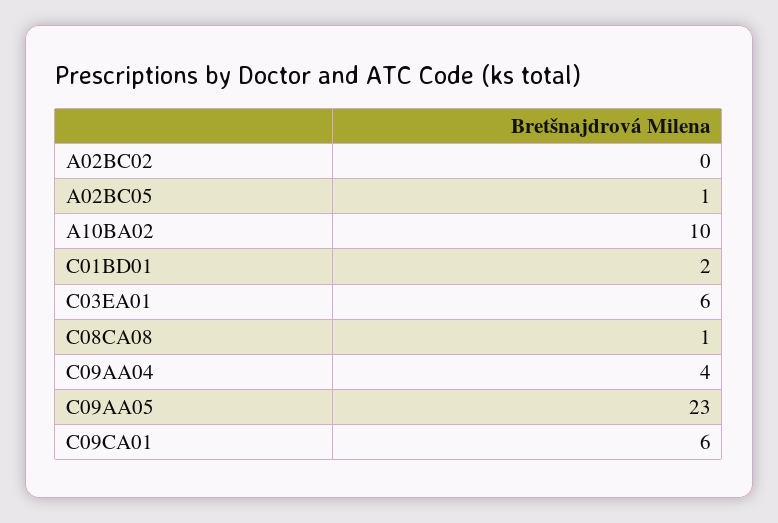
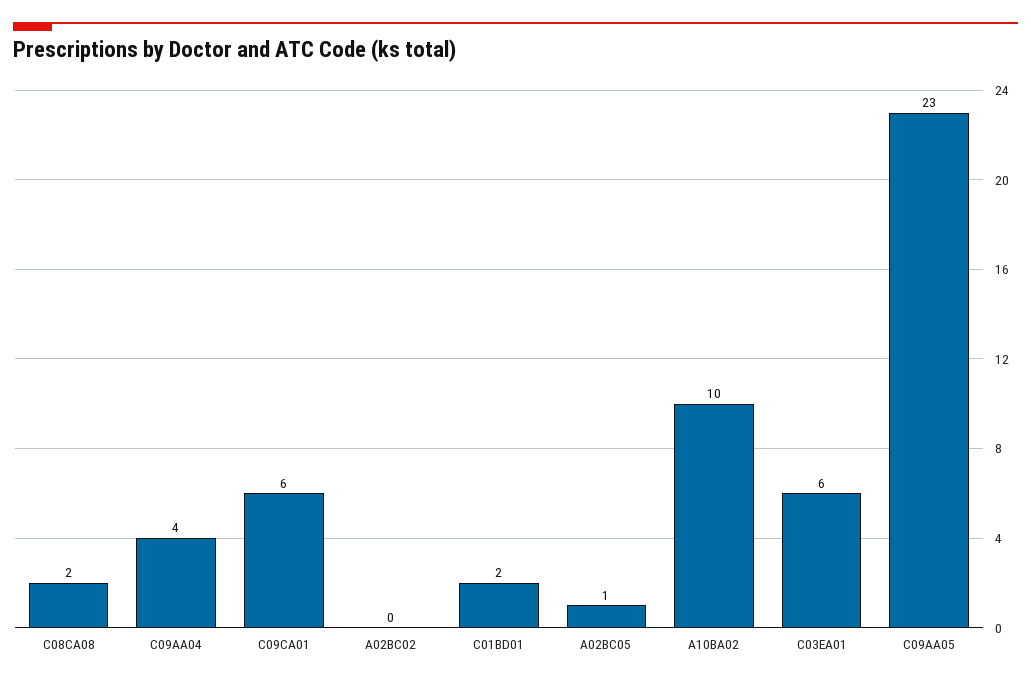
  {
    "A02BC02": 0,
    "A02BC05": 1,
    "A10BA02": 10,
    "C01BD01": 2,
    "C03EA01": 6,
-   "C08CA08": 1,
+   "C08CA08": 2,
    "C09AA04": 4,
    "C09AA05": 23,
    "C09CA01": 6
  }

